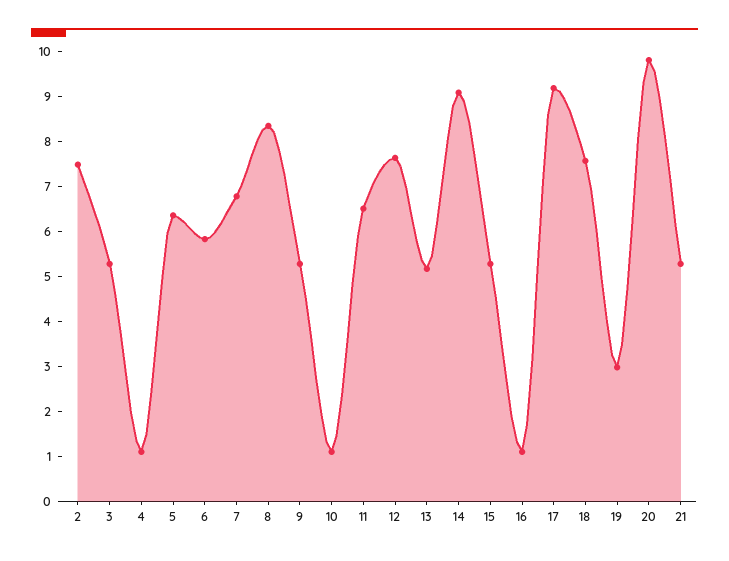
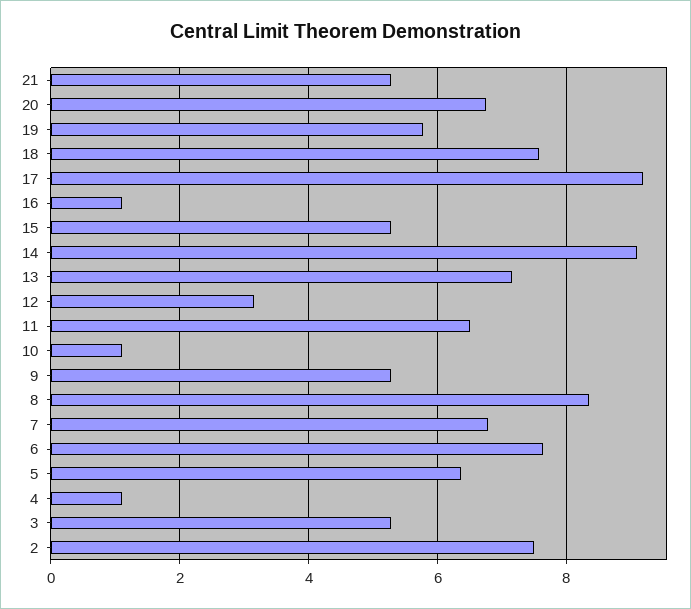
  {
    "2": 7.4,
    "3": 5.2,
    "4": 1.2,
    "5": 6.4,
-   "6": 5.8,
+   "6": 7.6,
    "7": 6.8,
    "8": 8.4,
    "9": 5.2,
    "10": 1.2,
    "11": 6.6,
-   "12": 7.6,
+   "12": 3.2,
-   "13": 5.2,
+   "13": 7.2,
    "14": 9,
    "15": 5.2,
    "16": 1.2,
    "17": 9.2,
    "18": 7.6,
-   "19": 3,
+   "19": 5.8,
-   "20": 9.8,
+   "20": 6.8,
    "21": 5.2
  }

